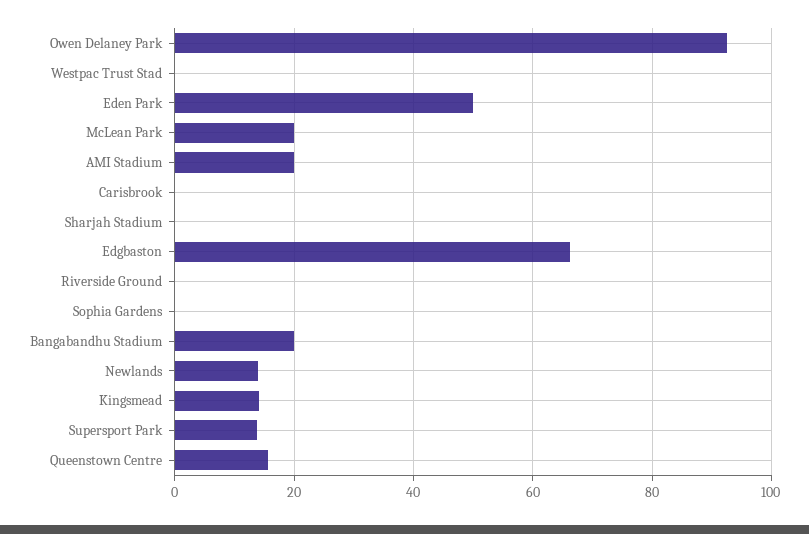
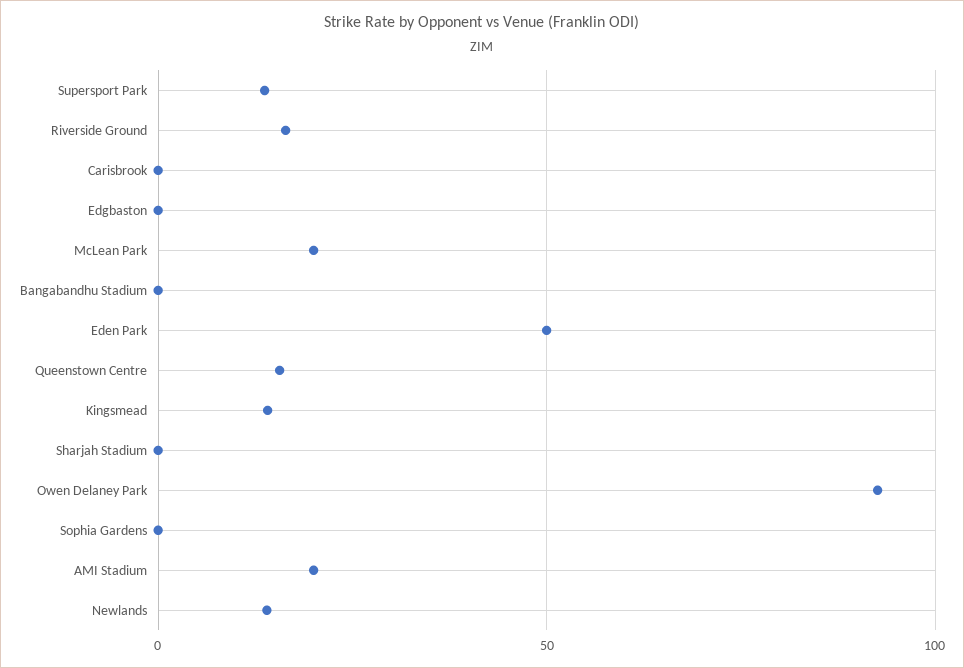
  {
    "Owen Delaney Park": 92,
-   "Westpac Trust Stad": 0,
    "Eden Park": 50,
    "McLean Park": 20,
    "AMI Stadium": 20,
    "Carisbrook": 0,
    "Sharjah Stadium": 0,
-   "Edgbaston": 66,
+   "Edgbaston": 0,
-   "Riverside Ground": 0,
+   "Riverside Ground": 15,
    "Sophia Gardens": 0,
-   "Bangabandhu Stadium": 20,
+   "Bangabandhu Stadium": 0,
    "Newlands": 14,
    "Kingsmead": 14,
    "Supersport Park": 14,
    "Queenstown Centre": 16
  }

